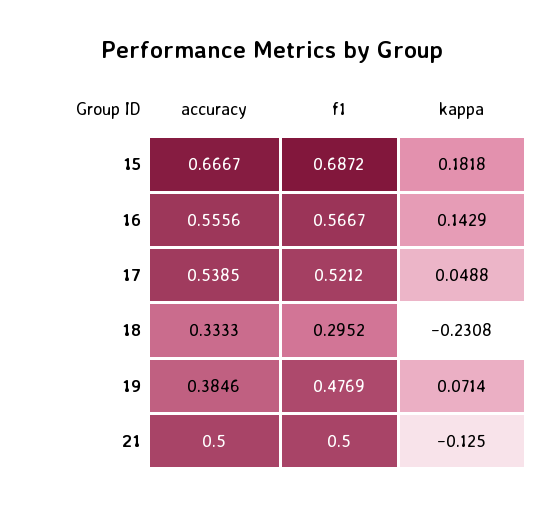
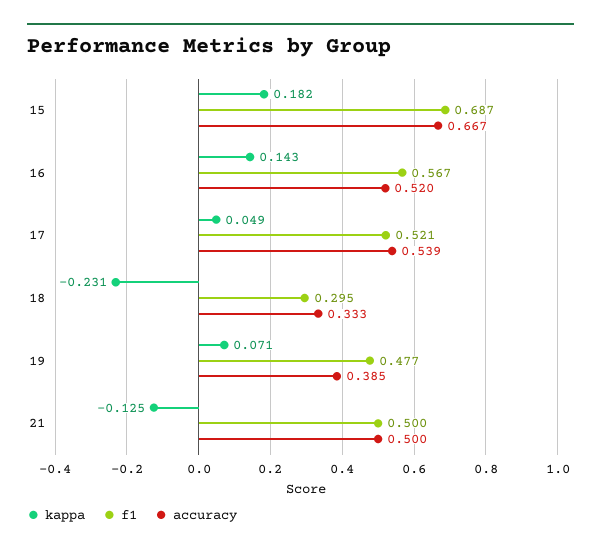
  {
    "accuracy": {
      "15": 0.6667,
-     "16": 0.5556,
+     "16": 0.52,
      "17": 0.5385,
      "18": 0.3333,
      "19": 0.3846,
      "21": 0.5
    },
    "f1": {
      "15": 0.6872,
      "16": 0.5667,
      "17": 0.5212,
      "18": 0.2952,
      "19": 0.4769,
      "21": 0.5
    },
    "kappa": {
      "15": 0.1818,
      "16": 0.1429,
      "17": 0.0488,
      "18": -0.2308,
      "19": 0.0714,
      "21": -0.125
    }
  }

